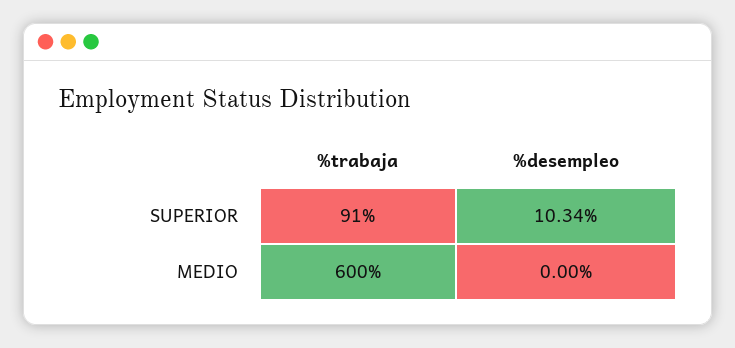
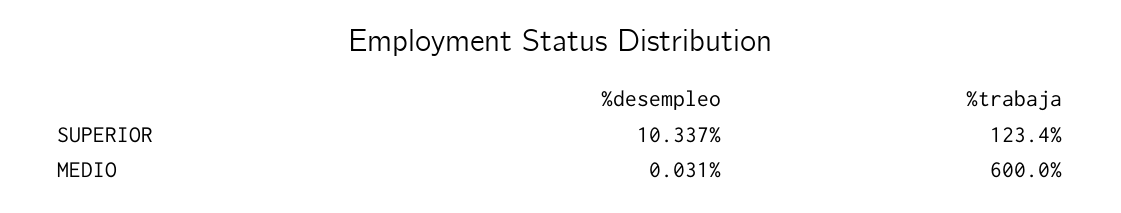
  {
    "%trabaja": {
-     "SUPERIOR": 91,
+     "SUPERIOR": 123.4,
      "MEDIO": 600
    },
    "%desempleo": {
      "SUPERIOR": 10.337,
-     "MEDIO": 0
+     "MEDIO": 0.031
    }
  }

